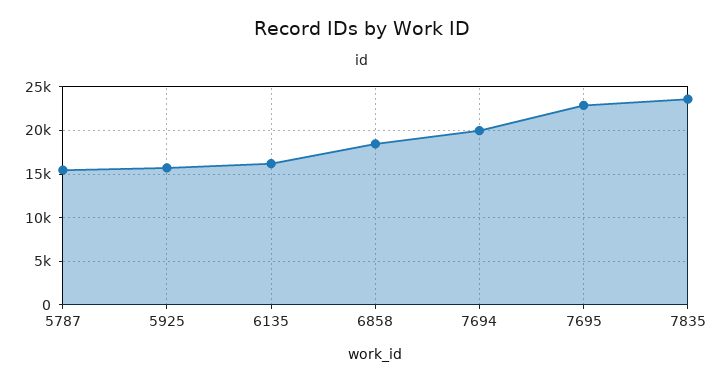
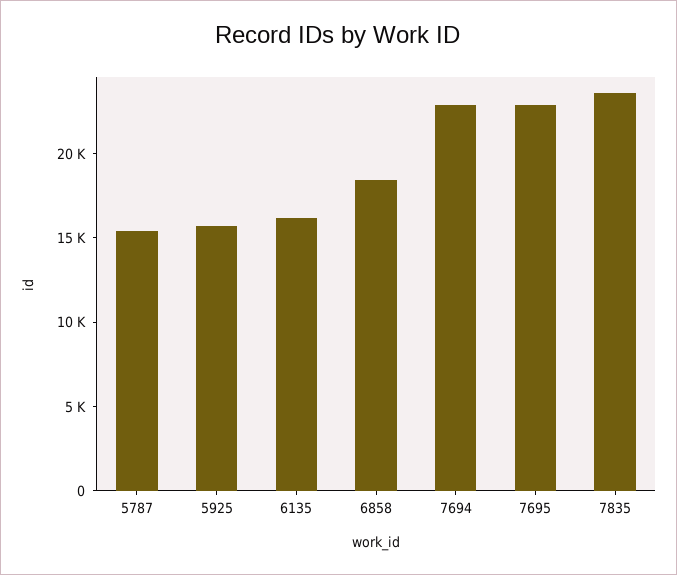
  {
    "5787": 15000,
    "5925": 16000,
    "6135": 16000,
    "6858": 18000,
-   "7694": 20000,
+   "7694": 23000,
    "7695": 23000,
    "7835": 24000
  }

